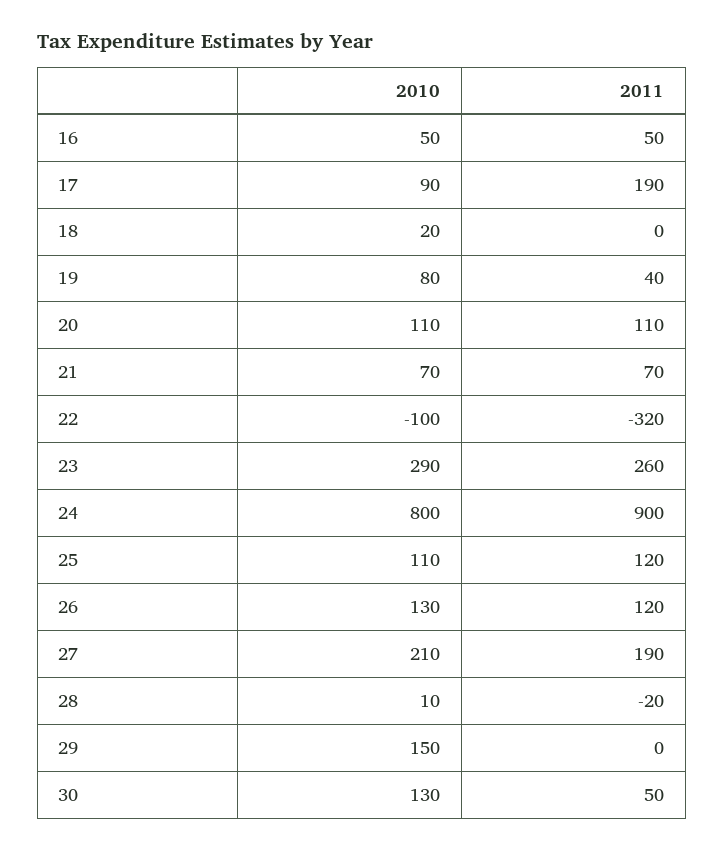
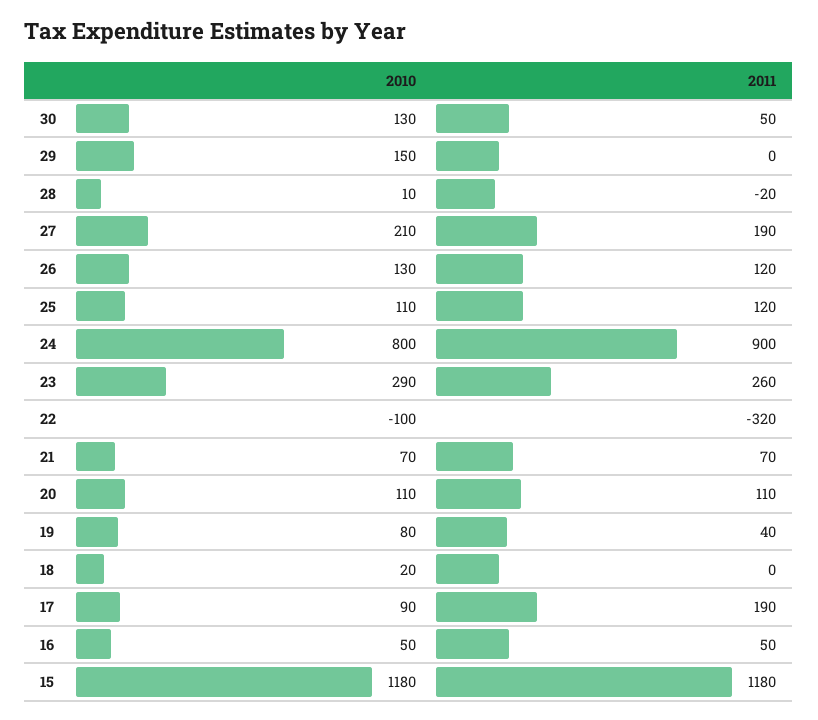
  {
    "2010": {
      "16": 50,
      "17": 90,
      "18": 20,
      "19": 80,
      "20": 110,
      "21": 70,
      "22": -100,
      "23": 290,
      "24": 800,
      "25": 110,
      "26": 130,
      "27": 210,
      "28": 10,
      "29": 150,
-     "30": 130
+     "30": 130,
+     "15": 1180
    },
    "2011": {
      "16": 50,
      "17": 190,
      "18": 0,
      "19": 40,
      "20": 110,
      "21": 70,
      "22": -320,
      "23": 260,
      "24": 900,
      "25": 120,
      "26": 120,
      "27": 190,
      "28": -20,
      "29": 0,
-     "30": 50
+     "30": 50,
+     "15": 1180
    }
  }

